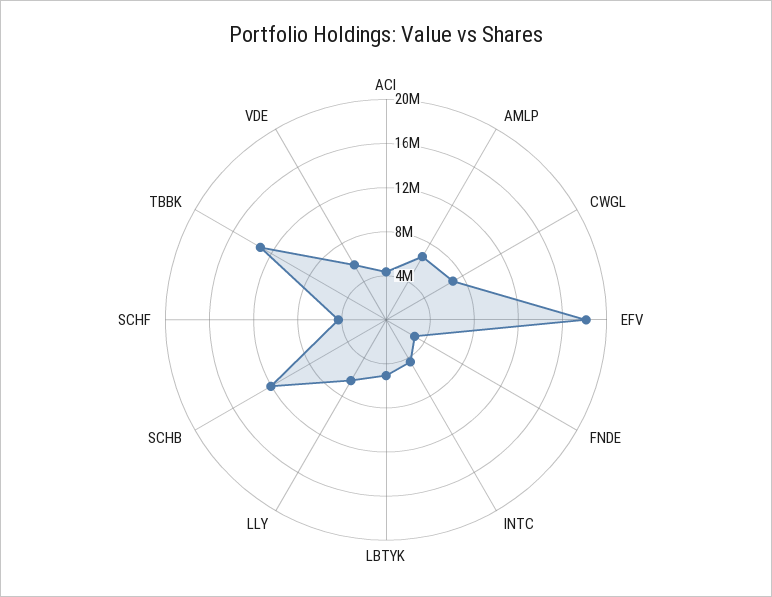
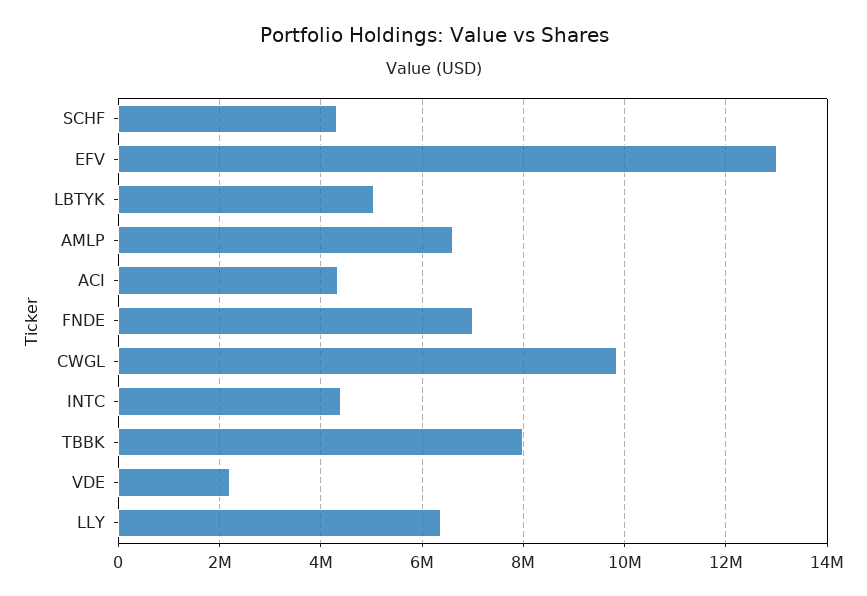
  {
    "ACI": 4400000,
    "AMLP": 6600000,
-   "CWGL": 7000000,
+   "CWGL": 9800000,
-   "EFV": 18000000,
+   "EFV": 13000000,
-   "FNDE": 3000000,
+   "FNDE": 7000000,
    "INTC": 4400000,
    "LBTYK": 5000000,
    "LLY": 6400000,
-   "SCHB": 12000000,
    "SCHF": 4400000,
-   "TBBK": 13000000,
+   "TBBK": 8000000,
-   "VDE": 6000000
+   "VDE": 2200000
  }

